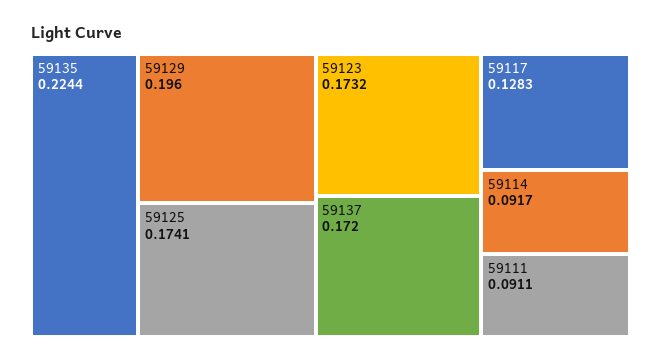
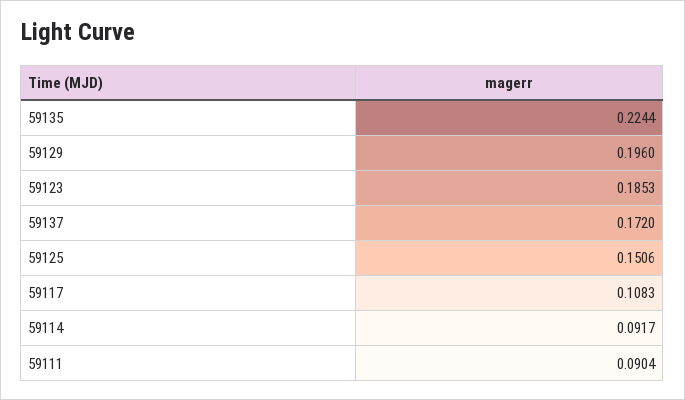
  {
    "59135": 0.2244,
    "59129": 0.196,
-   "59125": 0.1741,
+   "59125": 0.1506,
-   "59123": 0.1732,
+   "59123": 0.1853,
    "59137": 0.172,
-   "59117": 0.1283,
+   "59117": 0.1083,
    "59114": 0.0917,
-   "59111": 0.0911
+   "59111": 0.0904
  }

